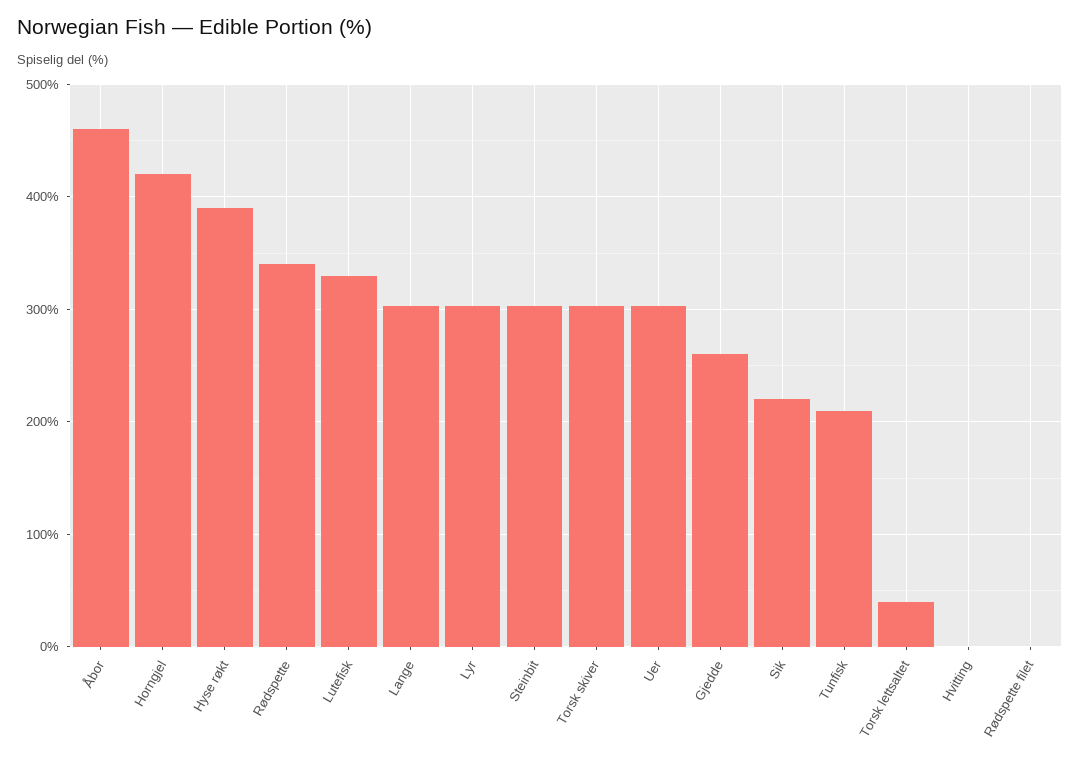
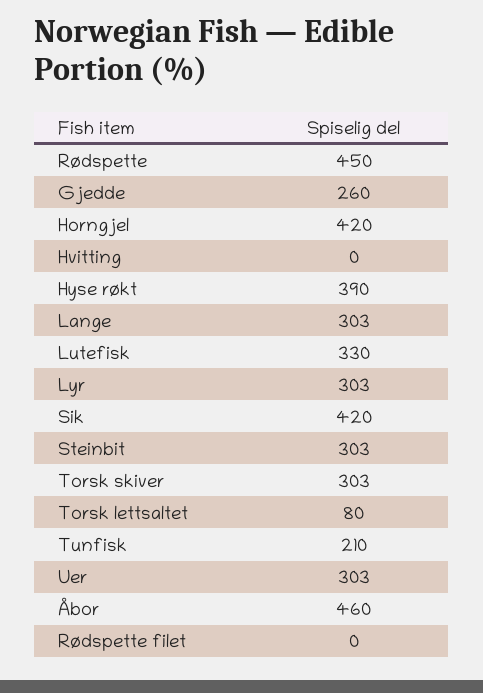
  {
    "Åbor": 460,
    "Horngjel": 420,
    "Hyse røkt": 390,
-   "Rødspette": 340,
+   "Rødspette": 450,
    "Lutefisk": 330,
    "Lange": 303,
    "Lyr": 303,
    "Steinbit": 303,
    "Torsk skiver": 303,
    "Uer": 303,
    "Gjedde": 260,
-   "Sik": 220,
+   "Sik": 420,
    "Tunfisk": 210,
-   "Torsk lettsaltet": 40,
+   "Torsk lettsaltet": 80,
    "Hvitting": 0,
    "Rødspette filet": 0
  }

